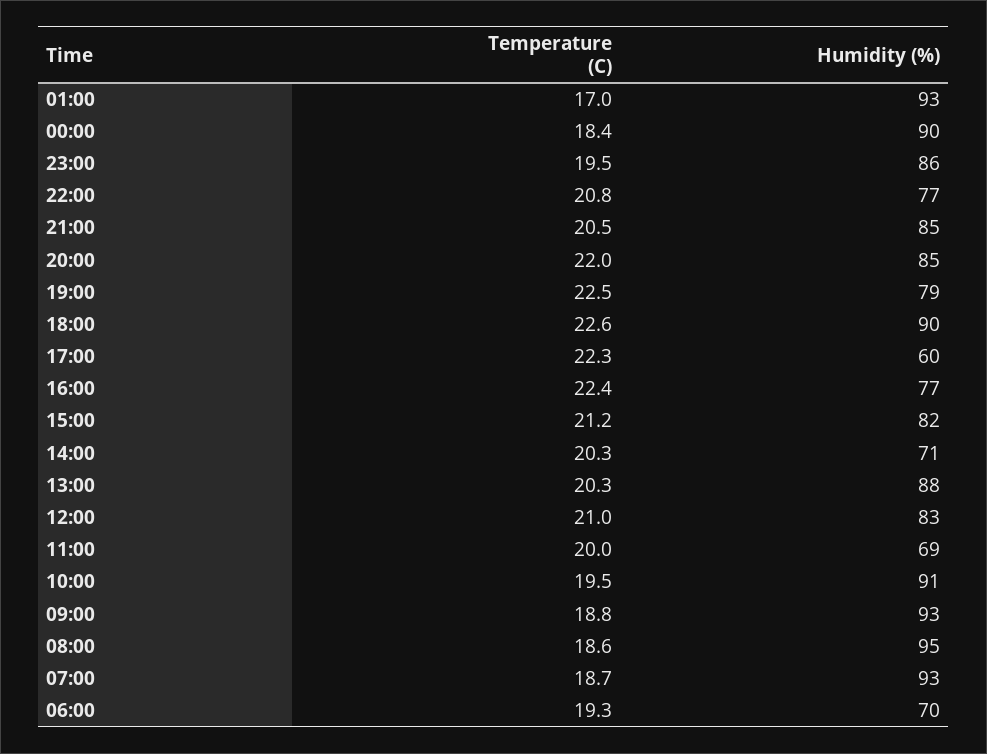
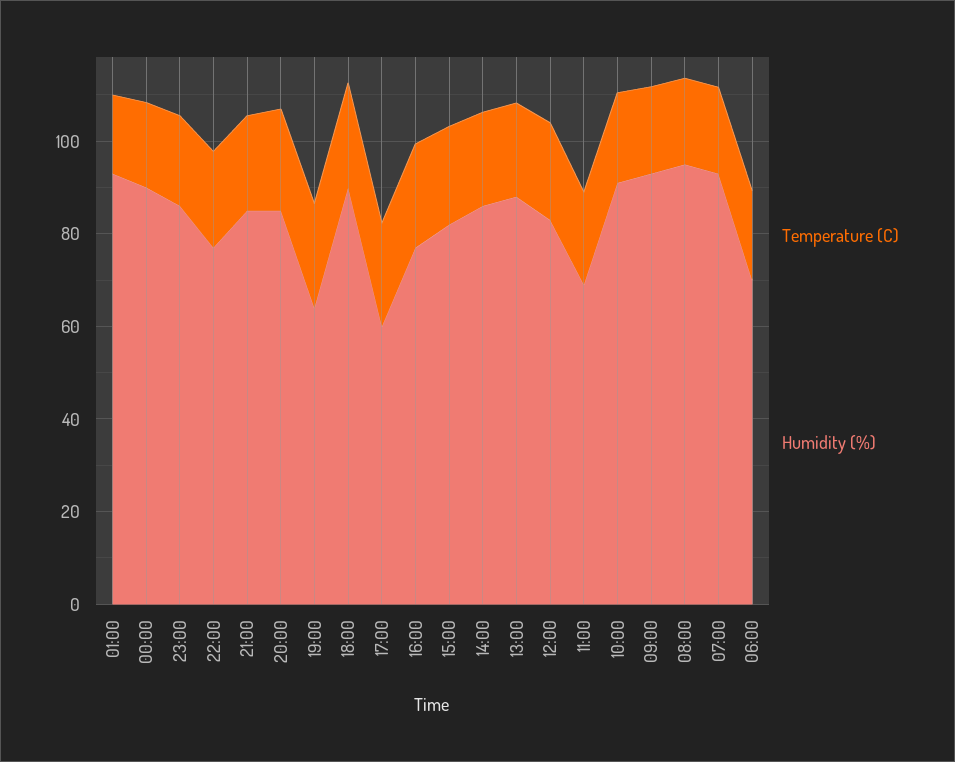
  {
    "Temperature (C)": {
      "01:00": 17,
      "00:00": 18.4,
      "23:00": 19.5,
      "22:00": 20.8,
      "21:00": 20.5,
      "20:00": 22,
      "19:00": 22.5,
      "18:00": 22.6,
      "17:00": 22.3,
      "16:00": 22.4,
      "15:00": 21.2,
      "14:00": 20.3,
      "13:00": 20.3,
      "12:00": 21,
      "11:00": 20,
      "10:00": 19.5,
      "09:00": 18.8,
      "08:00": 18.6,
      "07:00": 18.7,
      "06:00": 19.3
    },
    "Humidity (%)": {
      "01:00": 93,
      "00:00": 90,
      "23:00": 86,
      "22:00": 77,
      "21:00": 85,
      "20:00": 85,
-     "19:00": 79,
+     "19:00": 65,
      "18:00": 90,
      "17:00": 60,
      "16:00": 77,
      "15:00": 82,
-     "14:00": 71,
+     "14:00": 85,
      "13:00": 88,
      "12:00": 83,
      "11:00": 69,
      "10:00": 91,
      "09:00": 93,
      "08:00": 95,
      "07:00": 93,
      "06:00": 70
    }
  }

